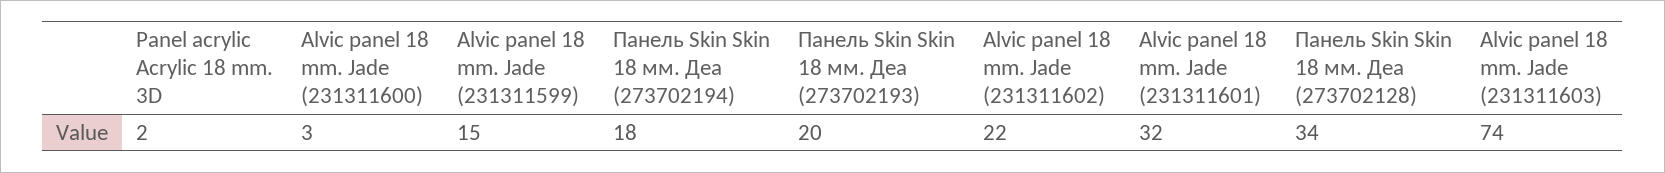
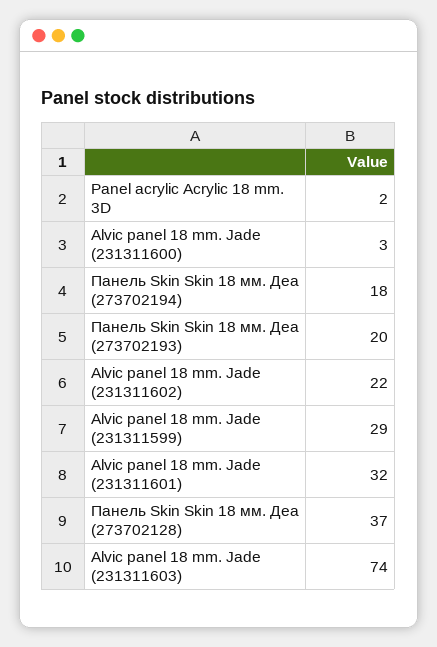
  {
    "Panel acrylic Acrylic 18 mm. 3D": 2,
    "Alvic panel 18 mm. Jade (231311600)": 3,
-   "Alvic panel 18 mm. Jade (231311599)": 15,
+   "Alvic panel 18 mm. Jade (231311599)": 29,
    "Панель Skin Skin 18 мм. Деа (273702194)": 18,
    "Панель Skin Skin 18 мм. Деа (273702193)": 20,
    "Alvic panel 18 mm. Jade (231311602)": 22,
    "Alvic panel 18 mm. Jade (231311601)": 32,
-   "Панель Skin Skin 18 мм. Деа (273702128)": 34,
+   "Панель Skin Skin 18 мм. Деа (273702128)": 37,
    "Alvic panel 18 mm. Jade (231311603)": 74
  }

